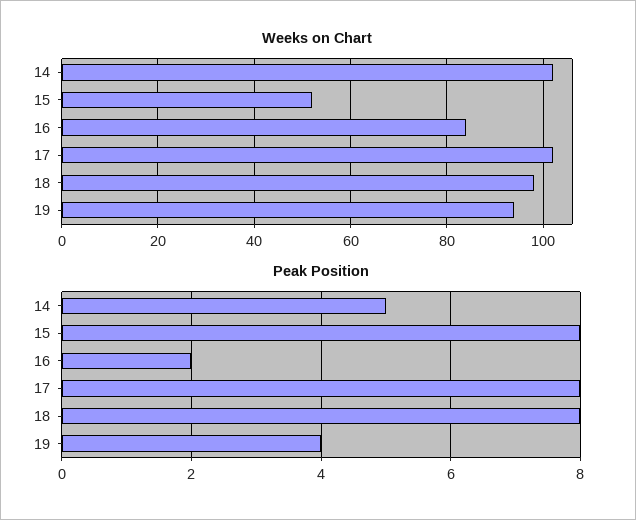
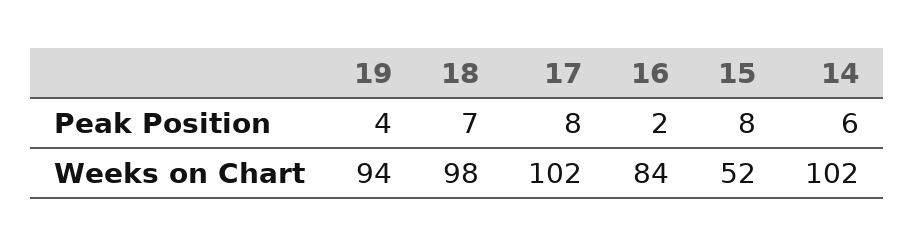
  {
    "Weeks on Chart": {
      "14": 102,
      "15": 52,
      "16": 84,
      "17": 102,
      "18": 98,
      "19": 94
    },
    "Peak Position": {
-     "14": 5,
+     "14": 6,
      "15": 8,
      "16": 2,
      "17": 8,
-     "18": 8,
+     "18": 7,
      "19": 4
    }
  }

